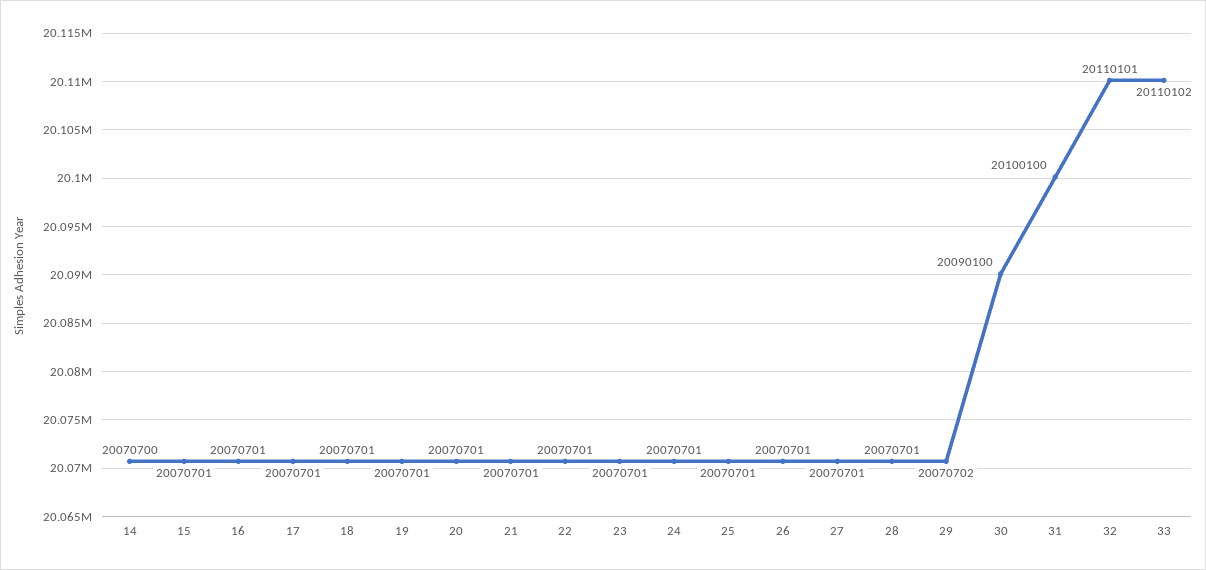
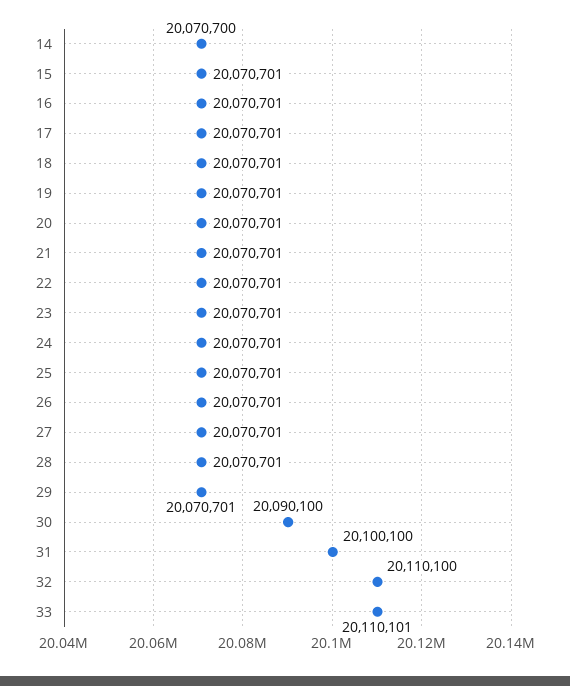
  {
    "14": 20070700,
    "15": 20070701,
    "16": 20070701,
    "17": 20070701,
    "18": 20070701,
    "19": 20070701,
    "20": 20070701,
    "21": 20070701,
    "22": 20070701,
    "23": 20070701,
    "24": 20070701,
    "25": 20070701,
    "26": 20070701,
    "27": 20070701,
    "28": 20070701,
-   "29": 20070702,
+   "29": 20070701,
    "30": 20090100,
    "31": 20100100,
-   "32": 20110101,
+   "32": 20110100,
-   "33": 20110102
+   "33": 20110101
  }

